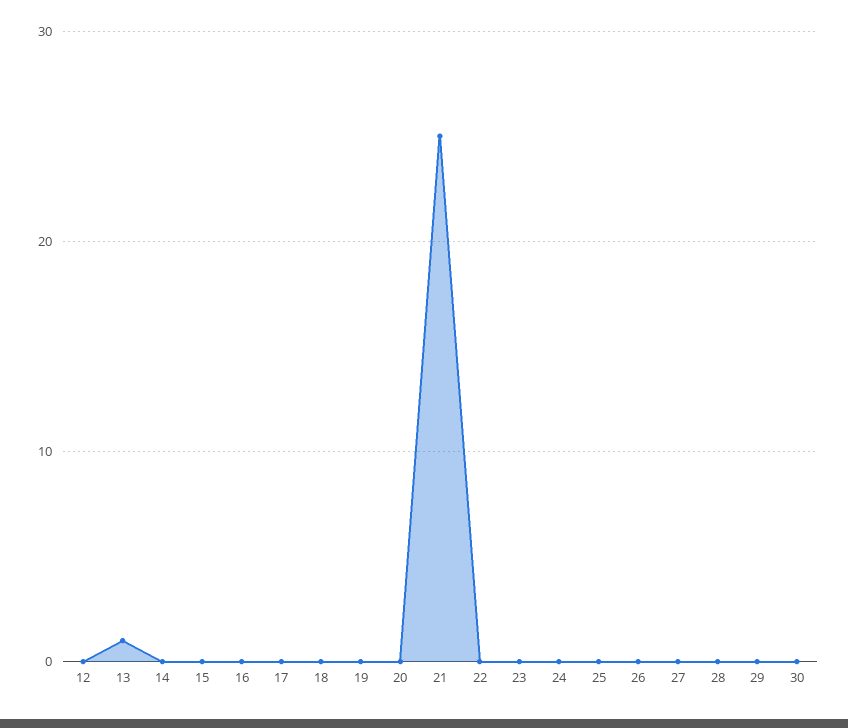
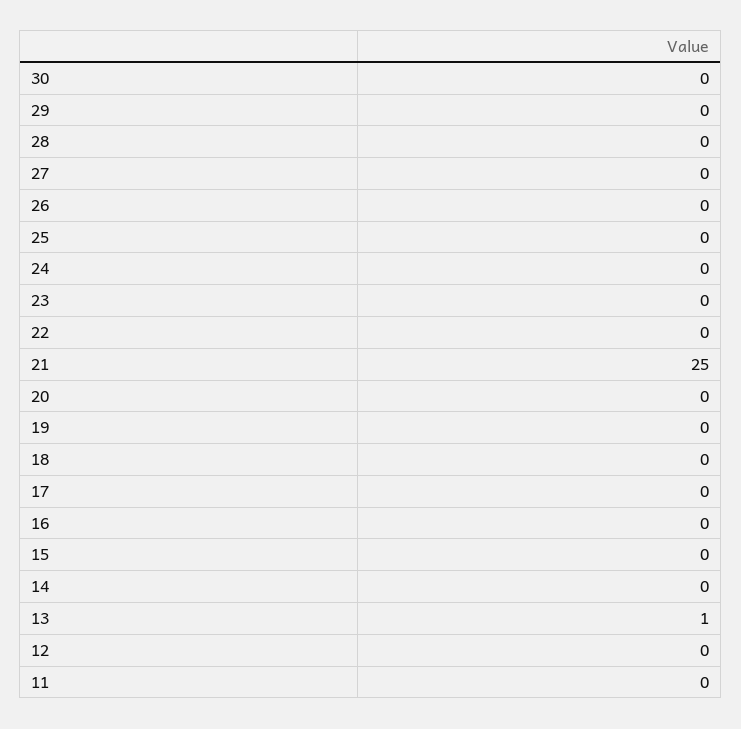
  {
    "12": 0,
    "13": 1,
    "14": 0,
    "15": 0,
    "16": 0,
    "17": 0,
    "18": 0,
    "19": 0,
    "20": 0,
    "21": 25,
    "22": 0,
    "23": 0,
    "24": 0,
    "25": 0,
    "26": 0,
    "27": 0,
    "28": 0,
    "29": 0,
-   "30": 0
+   "30": 0,
+   "11": 0
  }

